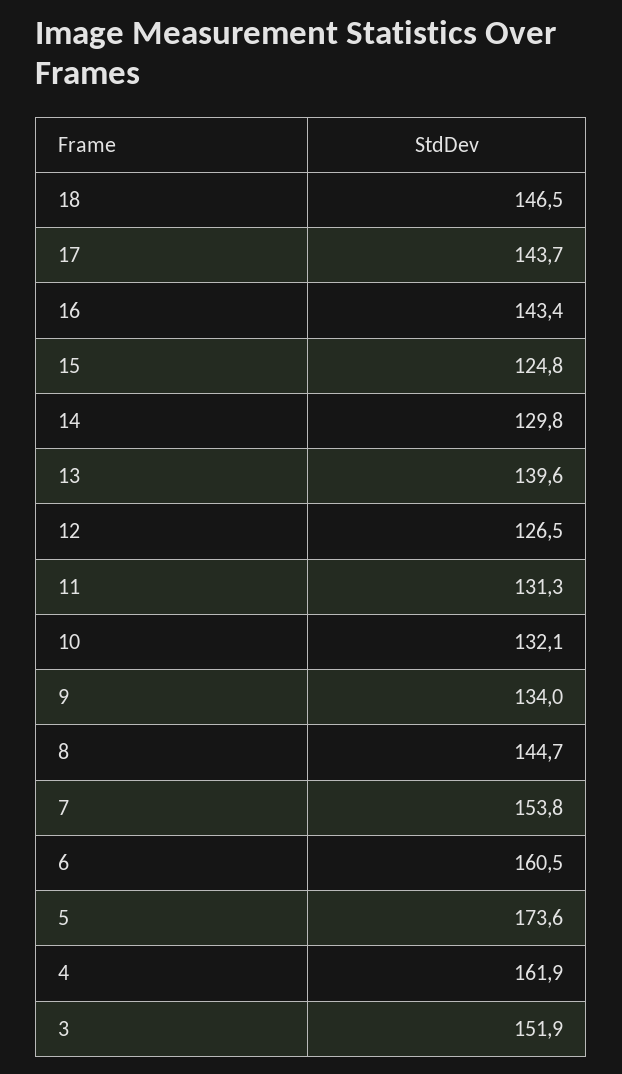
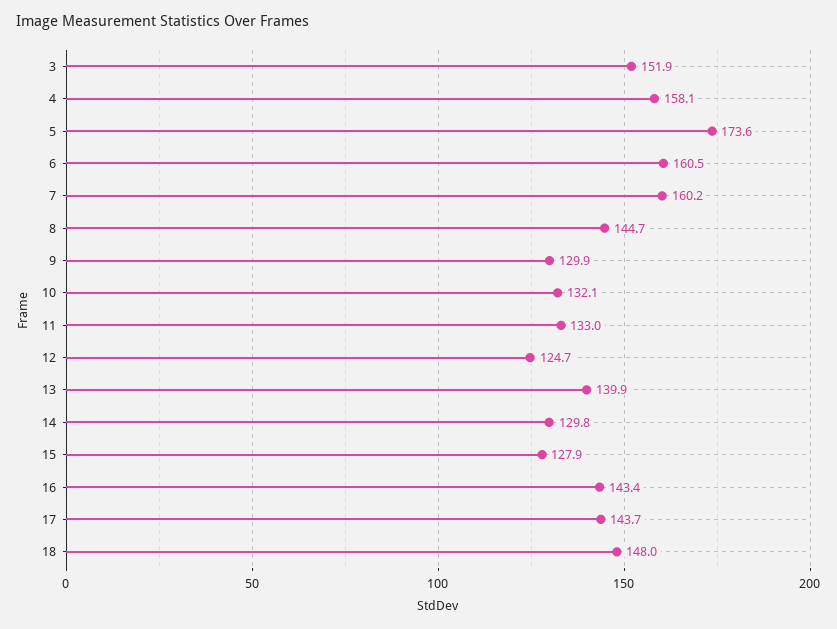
  {
-   "18": 146.5,
+   "18": 148,
    "17": 143.7,
    "16": 143.4,
-   "15": 124.8,
+   "15": 127.9,
    "14": 129.8,
-   "13": 139.6,
+   "13": 139.9,
-   "12": 126.5,
+   "12": 124.7,
-   "11": 131.3,
+   "11": 133,
    "10": 132.1,
-   "9": 134,
+   "9": 129.9,
    "8": 144.7,
-   "7": 153.8,
+   "7": 160.2,
    "6": 160.5,
    "5": 173.6,
-   "4": 161.9,
+   "4": 158.1,
    "3": 151.9
  }

